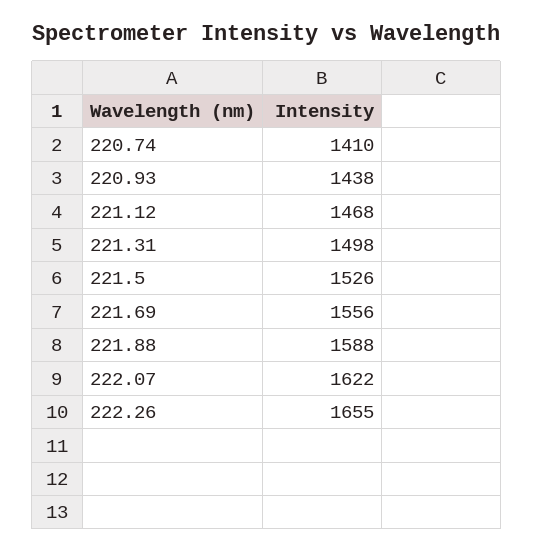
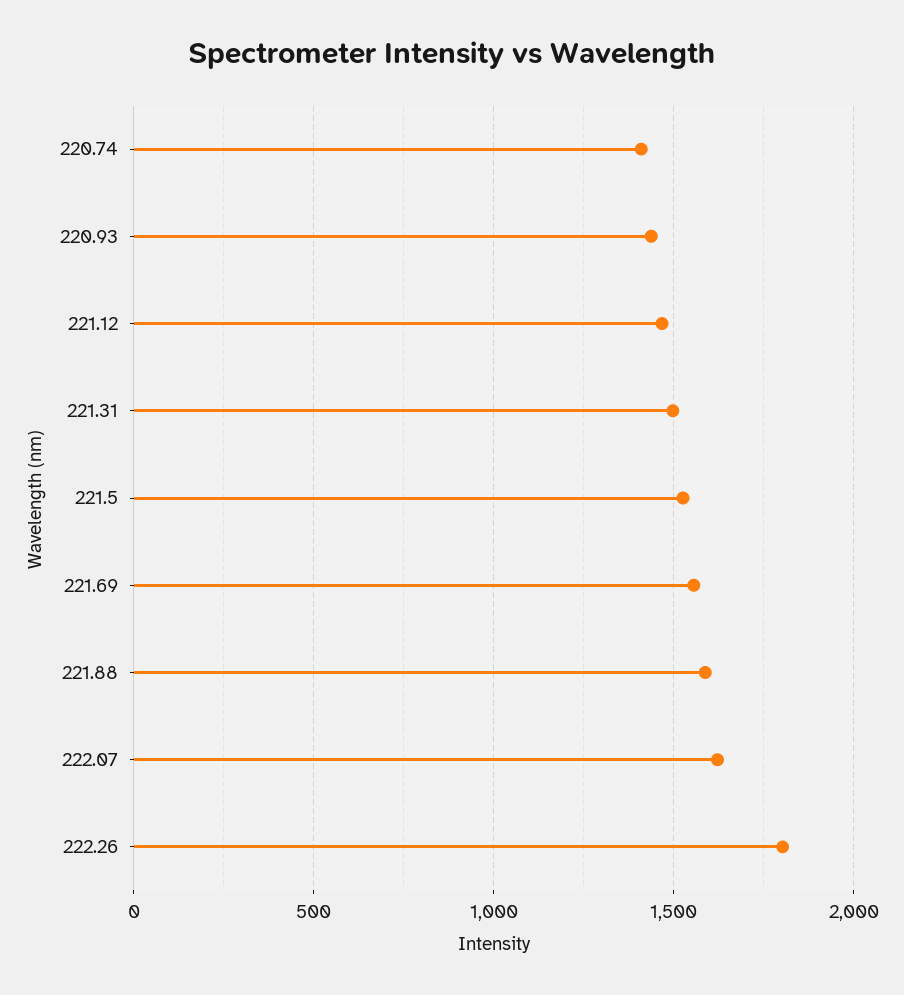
  {
    "220.74": 1410,
    "220.93": 1438,
    "221.12": 1468,
    "221.31": 1498,
    "221.5": 1526,
    "221.69": 1556,
    "221.88": 1588,
    "222.07": 1622,
-   "222.26": 1655
+   "222.26": 1800
  }

